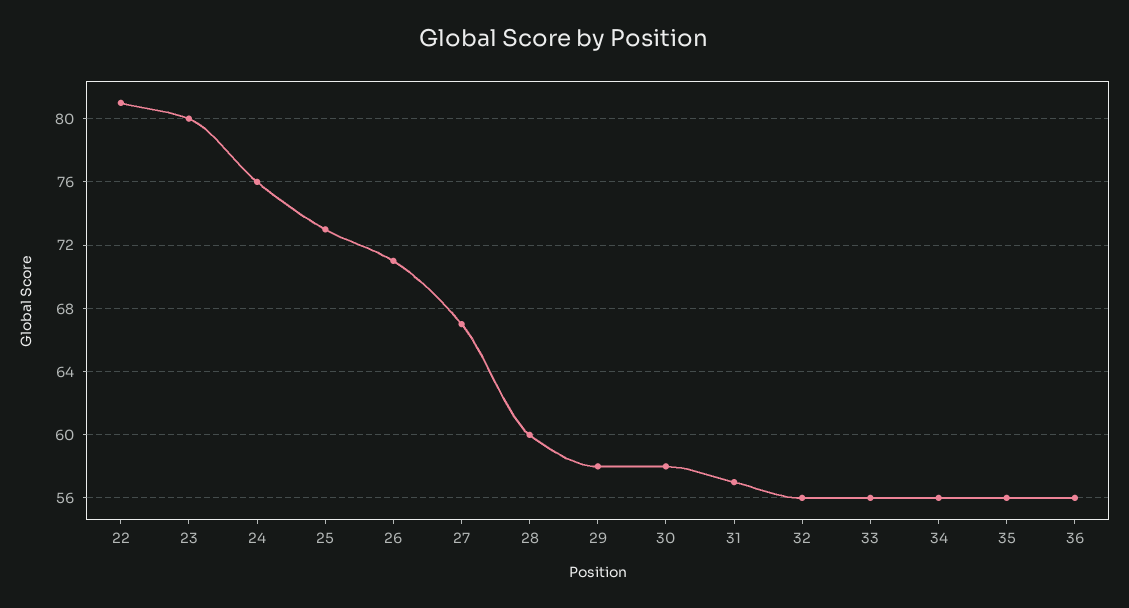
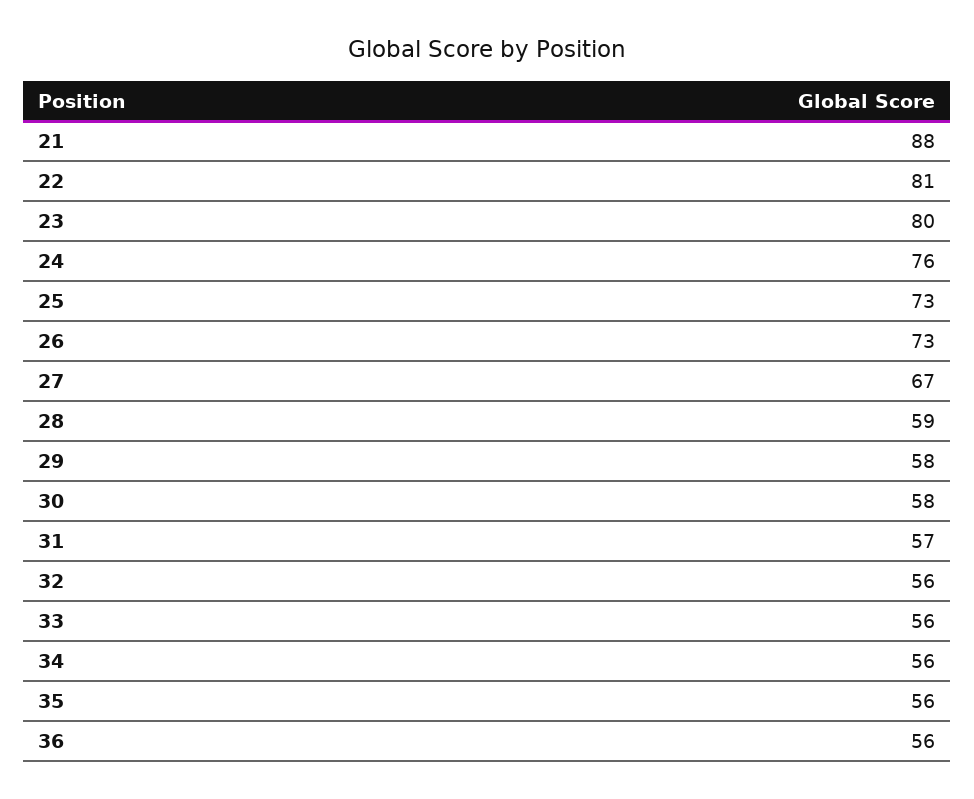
  {
    "22": 81,
    "23": 80,
    "24": 76,
    "25": 73,
-   "26": 71,
+   "26": 73,
    "27": 67,
-   "28": 60,
+   "28": 59,
    "29": 58,
    "30": 58,
    "31": 57,
    "32": 56,
    "33": 56,
    "34": 56,
    "35": 56,
-   "36": 56
+   "36": 56,
+   "21": 88
  }

